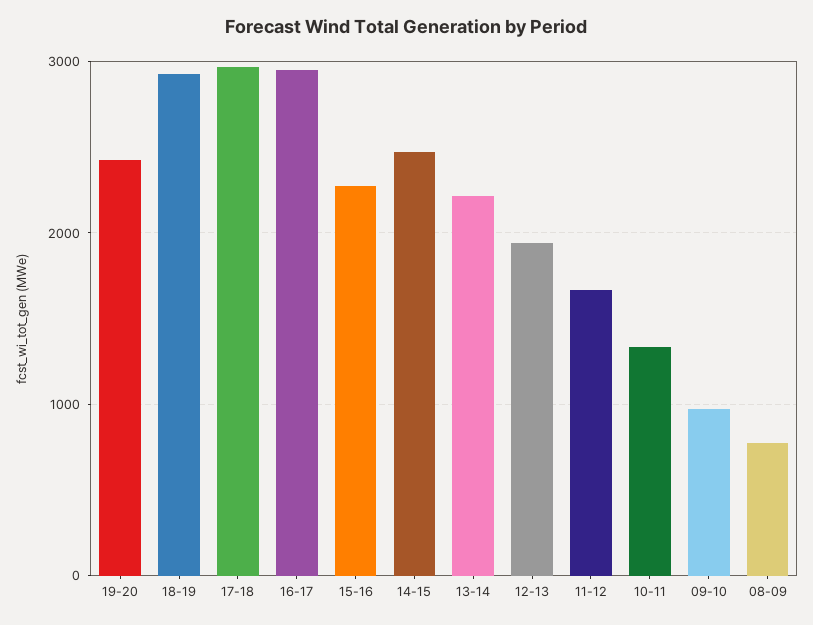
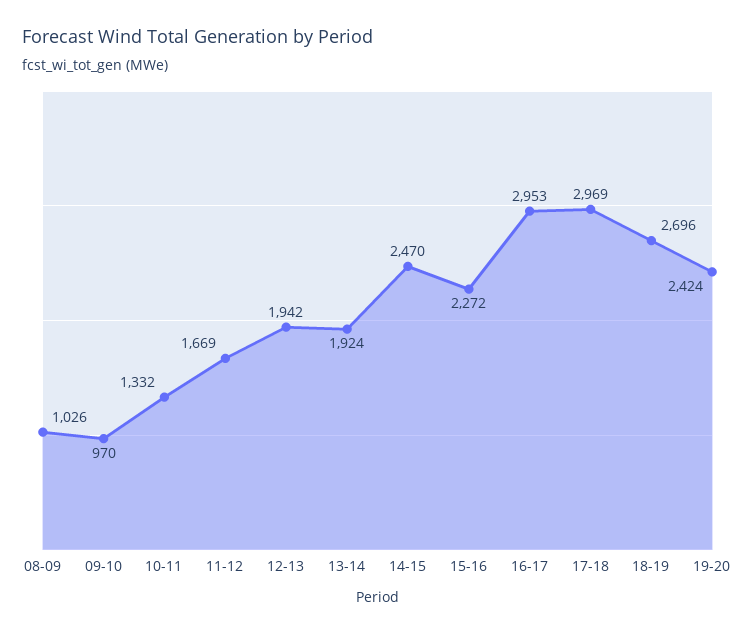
  {
    "19-20": 2424,
-   "18-19": 2900,
+   "18-19": 2696,
    "17-18": 2969,
    "16-17": 2953,
    "15-16": 2272,
    "14-15": 2470,
-   "13-14": 2200,
+   "13-14": 1924,
    "12-13": 1942,
    "11-12": 1669,
    "10-11": 1332,
    "09-10": 970,
-   "08-09": 800
+   "08-09": 1026
  }

